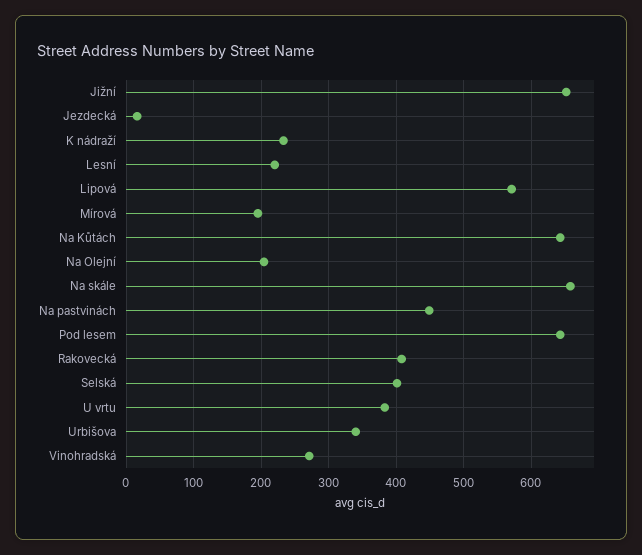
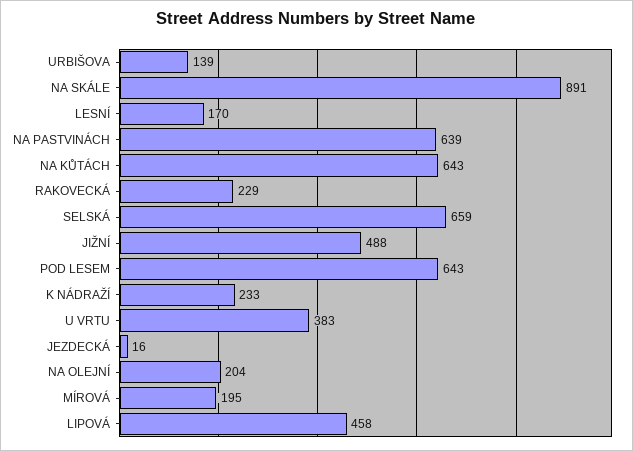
  {
-   "Jižní": 650,
+   "Jižní": 488,
    "Jezdecká": 16,
    "K nádraží": 233,
-   "Lesní": 220,
+   "Lesní": 170,
-   "Lipová": 570,
+   "Lipová": 458,
    "Mírová": 195,
    "Na Kůtách": 643,
    "Na Olejní": 204,
-   "Na skále": 660,
+   "Na skále": 891,
-   "Na pastvinách": 450,
+   "Na pastvinách": 639,
    "Pod lesem": 643,
-   "Rakovecká": 410,
+   "Rakovecká": 229,
-   "Selská": 400,
+   "Selská": 659,
    "U vrtu": 383,
-   "Urbišova": 340,
+   "Urbišova": 139
-   "Vinohradská": 270
  }

